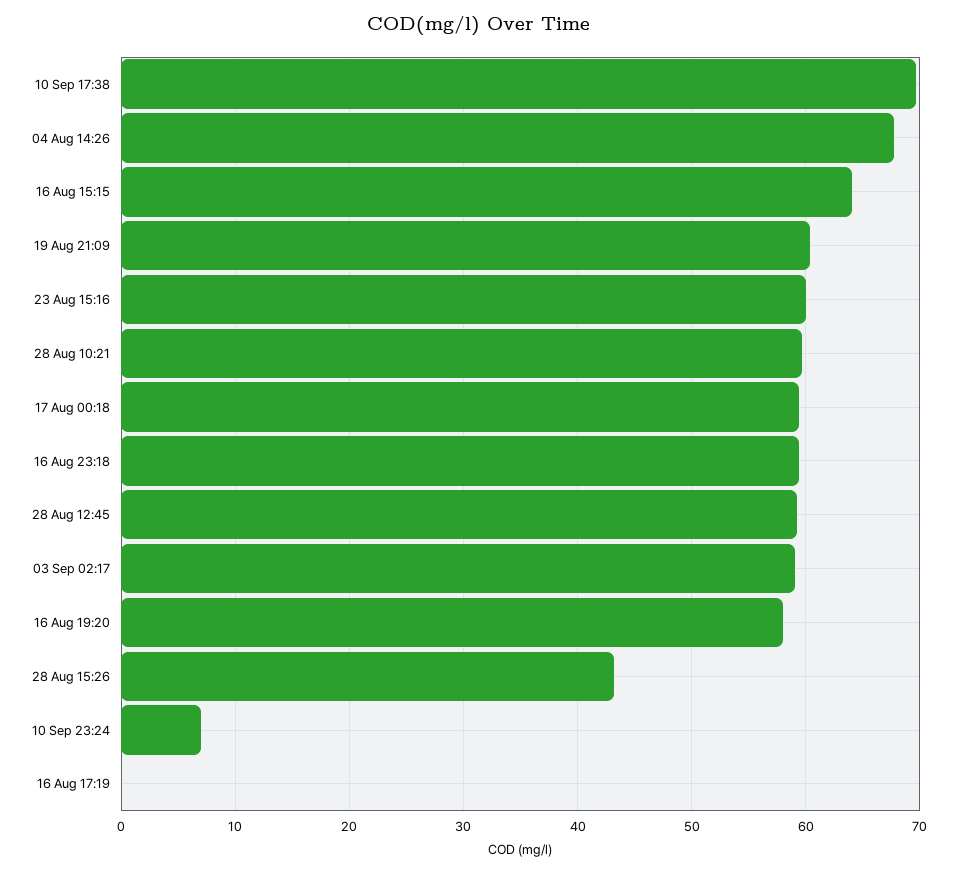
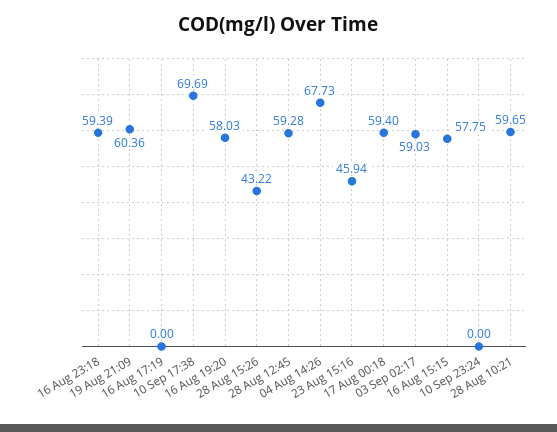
  {
    "10 Sep 17:38": 69.69,
    "04 Aug 14:26": 67.73,
-   "16 Aug 15:15": 64,
+   "16 Aug 15:15": 57.75,
    "19 Aug 21:09": 60.36,
-   "23 Aug 15:16": 60,
+   "23 Aug 15:16": 45.94,
    "28 Aug 10:21": 59.65,
    "17 Aug 00:18": 59.4,
    "16 Aug 23:18": 59.39,
    "28 Aug 12:45": 59.28,
    "03 Sep 02:17": 59.03,
    "16 Aug 19:20": 58.03,
    "28 Aug 15:26": 43.22,
-   "10 Sep 23:24": 7,
+   "10 Sep 23:24": 0,
    "16 Aug 17:19": 0
  }

